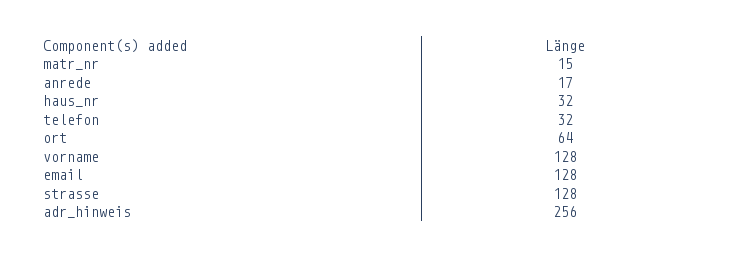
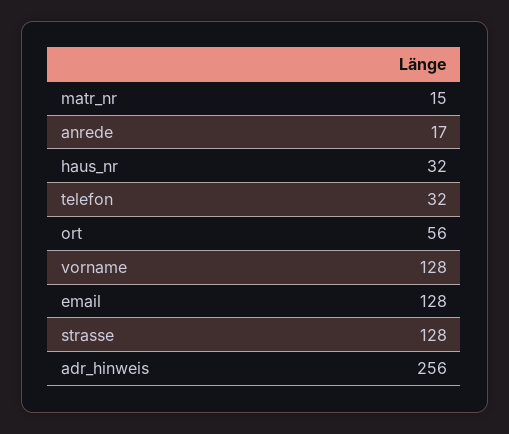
  {
    "matr_nr": 15,
    "anrede": 17,
    "haus_nr": 32,
    "telefon": 32,
-   "ort": 64,
+   "ort": 56,
    "vorname": 128,
    "email": 128,
    "strasse": 128,
    "adr_hinweis": 256
  }

